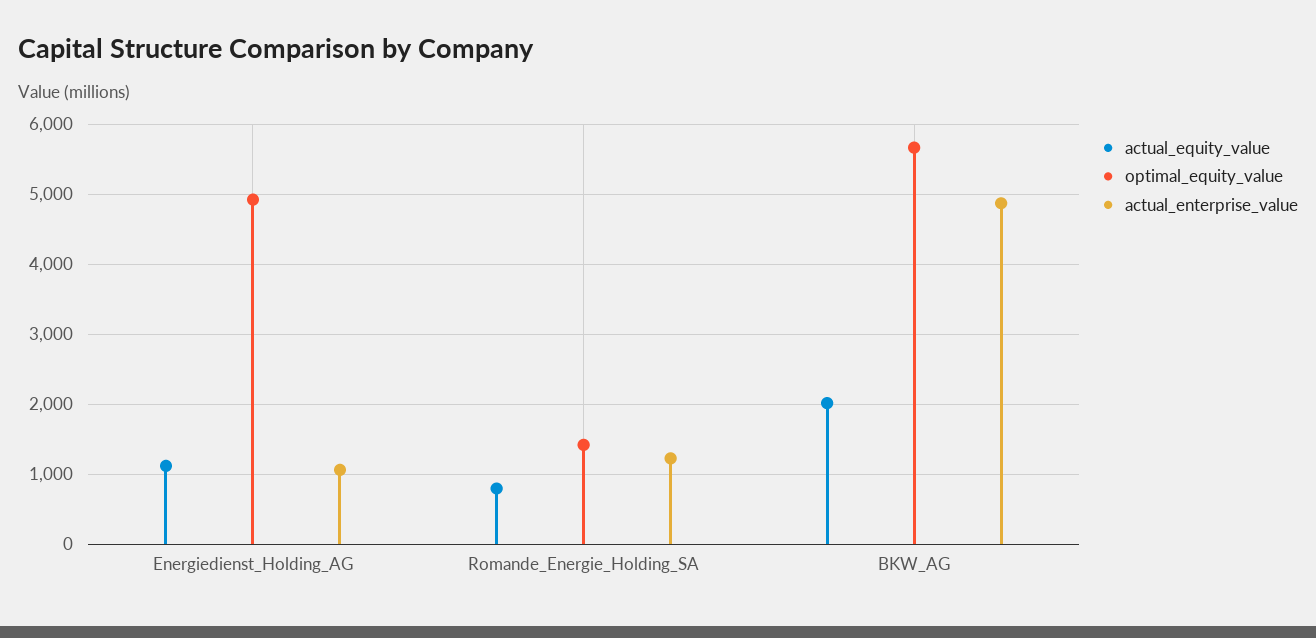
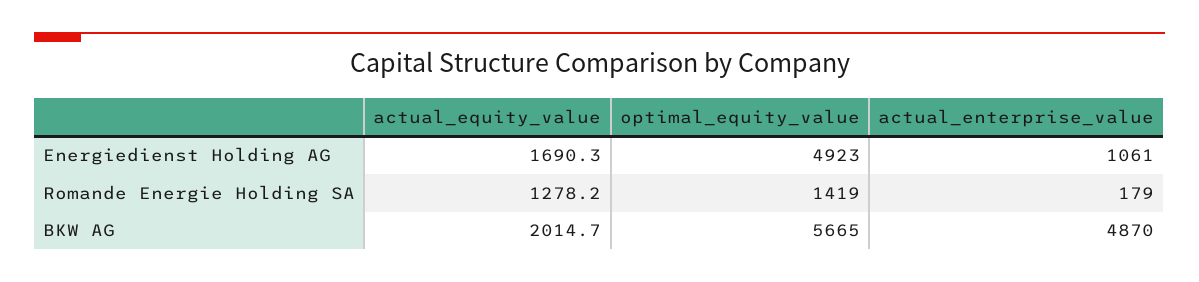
  {
    "actual_equity_value": {
-     "Energiedienst_Holding_AG": 1100,
+     "Energiedienst_Holding_AG": 1690.3,
-     "Romande_Energie_Holding_SA": 800,
+     "Romande_Energie_Holding_SA": 1278.2,
      "BKW_AG": 2014.7
    },
    "optimal_equity_value": {
      "Energiedienst_Holding_AG": 4923,
      "Romande_Energie_Holding_SA": 1419,
      "BKW_AG": 5665
    },
    "actual_enterprise_value": {
      "Energiedienst_Holding_AG": 1061,
-     "Romande_Energie_Holding_SA": 1200,
+     "Romande_Energie_Holding_SA": 179,
      "BKW_AG": 4870
    }
  }

